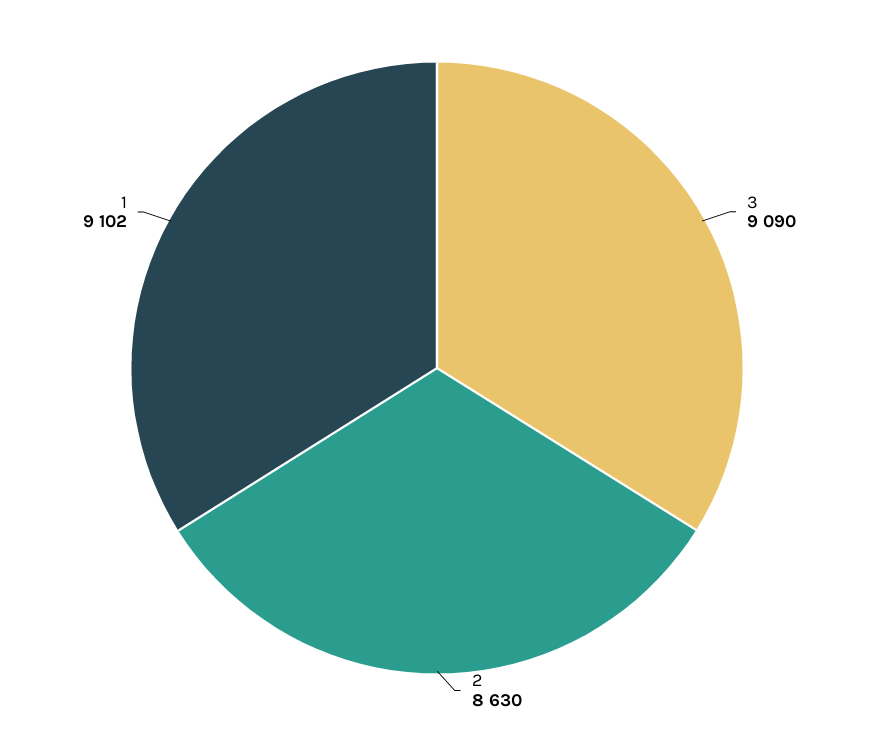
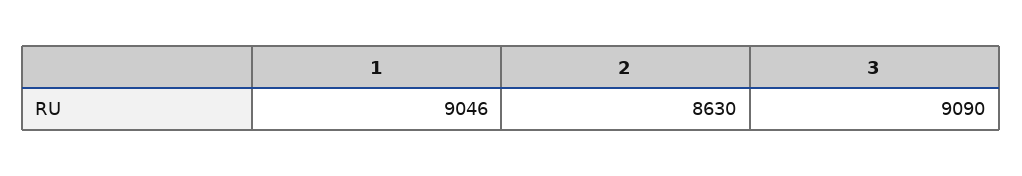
  {
    "3": 9090,
    "2": 8630,
-   "1": 9102
+   "1": 9046
  }

